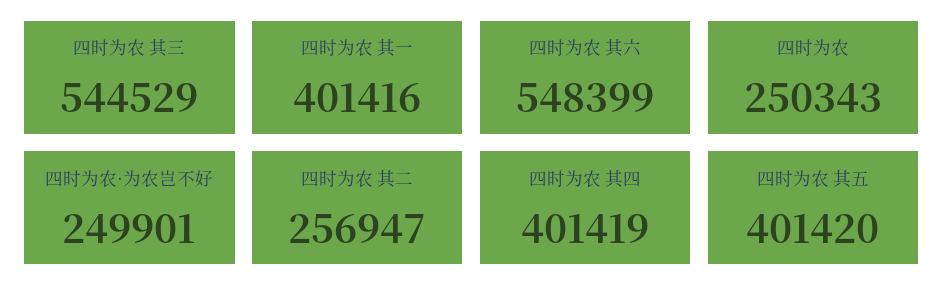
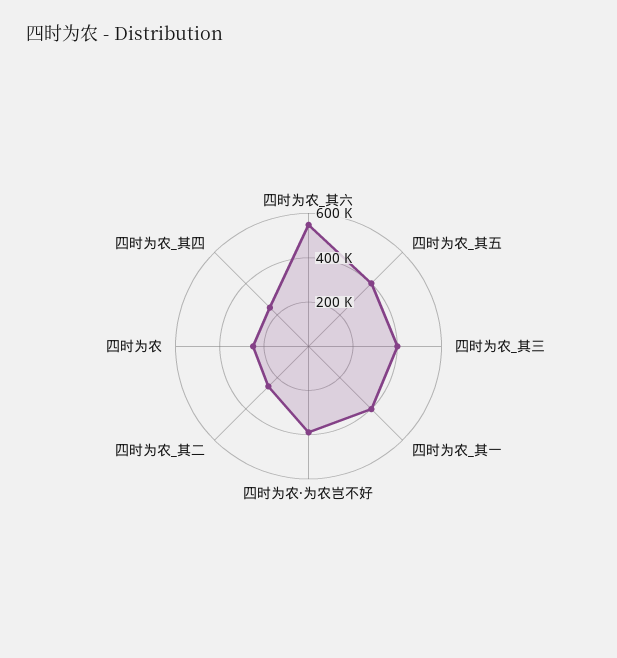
  {
-   "四时为农 其三": 544529,
+   "四时为农 其三": 400000,
    "四时为农 其一": 401416,
    "四时为农 其六": 548399,
    "四时为农": 250343,
-   "四时为农·为农岂不好": 249901,
+   "四时为农·为农岂不好": 400000,
    "四时为农 其二": 256947,
-   "四时为农 其四": 401419,
+   "四时为农 其四": 250000,
    "四时为农 其五": 401420
  }

